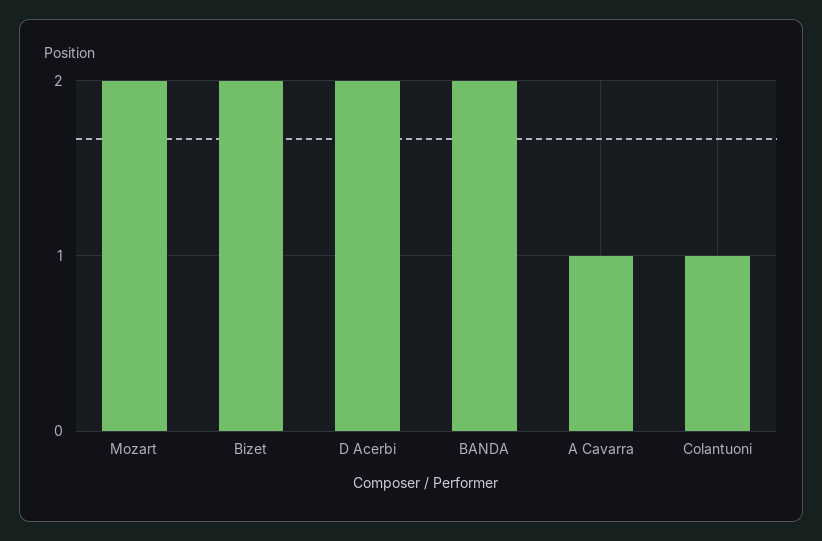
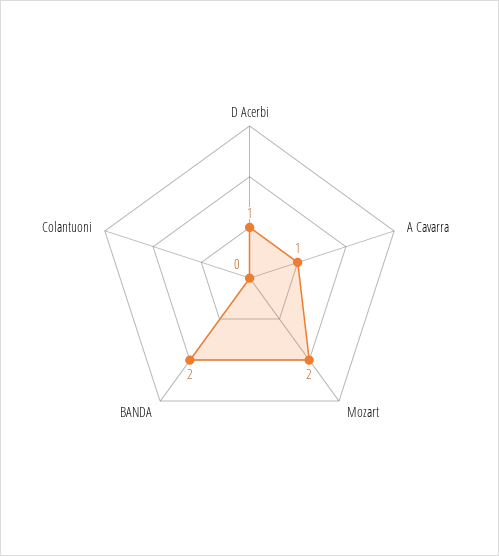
  {
    "Mozart": 2,
-   "Bizet": 2,
-   "D Acerbi": 2,
+   "D Acerbi": 1,
    "BANDA": 2,
    "A Cavarra": 1,
-   "Colantuoni": 1
+   "Colantuoni": 0
  }

